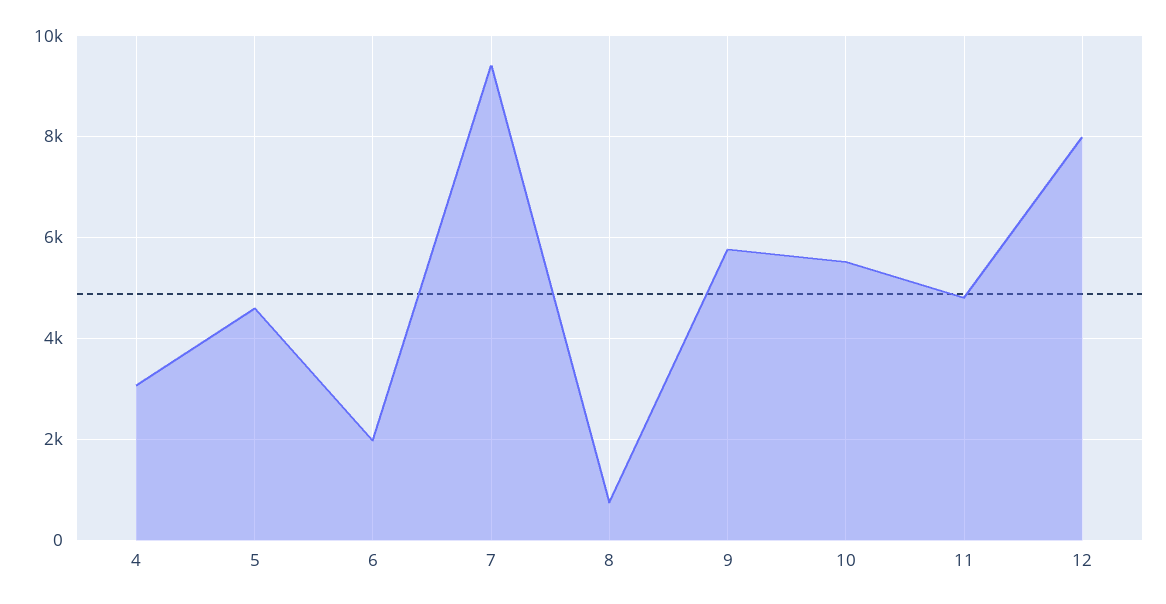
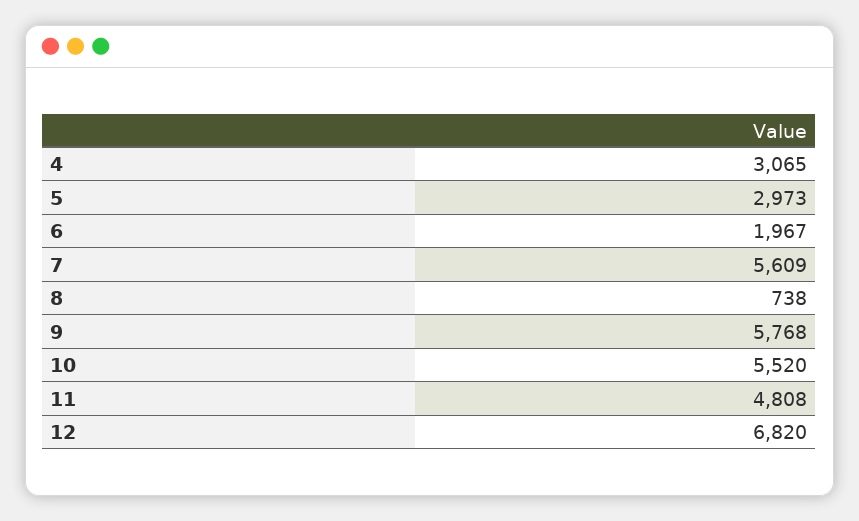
  {
    "4": 3065,
-   "5": 4600,
+   "5": 2973,
    "6": 1967,
-   "7": 9400,
+   "7": 5609,
    "8": 738,
    "9": 5768,
    "10": 5520,
    "11": 4808,
-   "12": 8000
+   "12": 6820
  }

